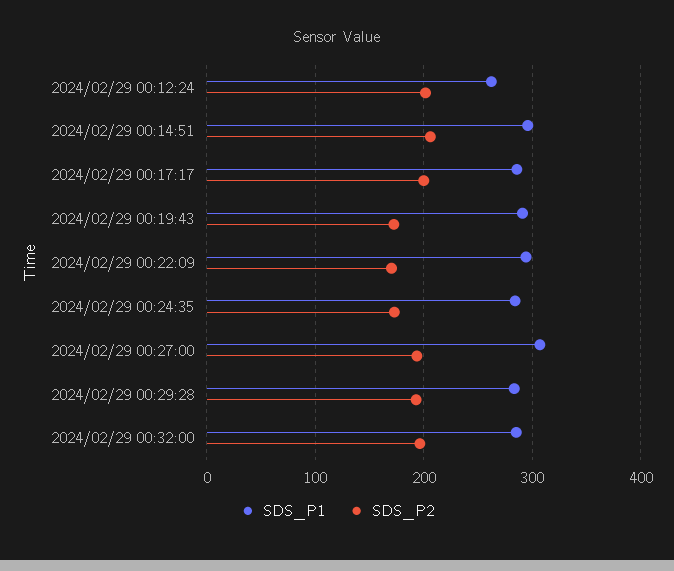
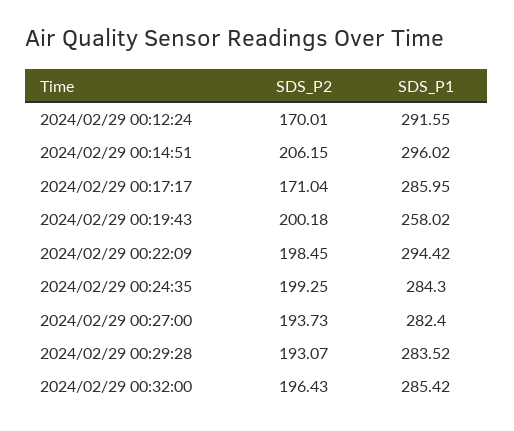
  {
    "SDS_P1": {
-     "2024/02/29 00:12:24": 260,
+     "2024/02/29 00:12:24": 291.55,
      "2024/02/29 00:14:51": 296.02,
      "2024/02/29 00:17:17": 285.95,
-     "2024/02/29 00:19:43": 290,
+     "2024/02/29 00:19:43": 258.02,
      "2024/02/29 00:22:09": 294.42,
      "2024/02/29 00:24:35": 284.3,
-     "2024/02/29 00:27:00": 310,
+     "2024/02/29 00:27:00": 282.4,
      "2024/02/29 00:29:28": 283.52,
      "2024/02/29 00:32:00": 285.42
    },
    "SDS_P2": {
-     "2024/02/29 00:12:24": 200,
+     "2024/02/29 00:12:24": 170.01,
      "2024/02/29 00:14:51": 206.15,
-     "2024/02/29 00:17:17": 200,
+     "2024/02/29 00:17:17": 171.04,
-     "2024/02/29 00:19:43": 170,
+     "2024/02/29 00:19:43": 200.18,
-     "2024/02/29 00:22:09": 170,
+     "2024/02/29 00:22:09": 198.45,
-     "2024/02/29 00:24:35": 170,
+     "2024/02/29 00:24:35": 199.25,
      "2024/02/29 00:27:00": 193.73,
      "2024/02/29 00:29:28": 193.07,
      "2024/02/29 00:32:00": 196.43
    }
  }

